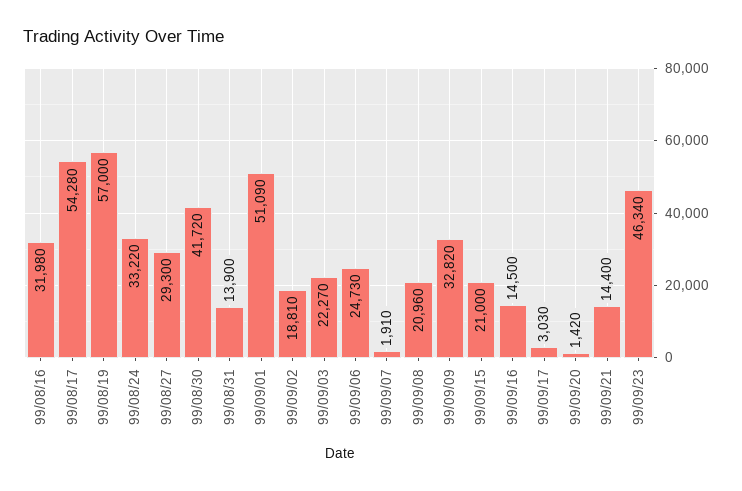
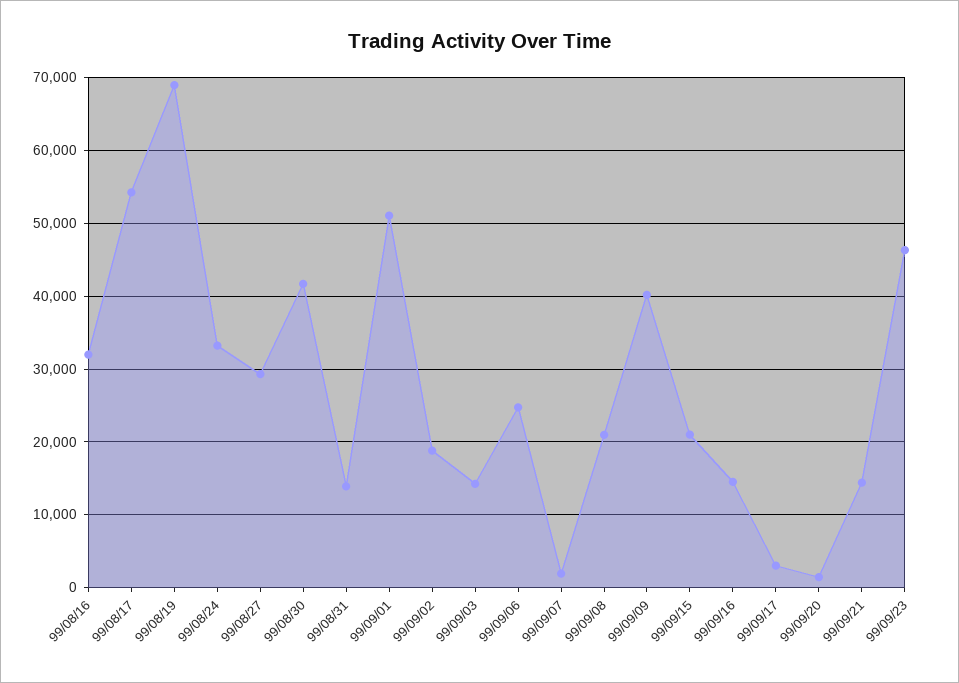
  {
    "99/08/16": 31980,
    "99/08/17": 54280,
-   "99/08/19": 57000,
+   "99/08/19": 69000,
    "99/08/24": 33220,
    "99/08/27": 29300,
    "99/08/30": 41720,
    "99/08/31": 13900,
    "99/09/01": 51090,
    "99/09/02": 18810,
-   "99/09/03": 22270,
+   "99/09/03": 14000,
    "99/09/06": 24730,
    "99/09/07": 1910,
    "99/09/08": 20960,
-   "99/09/09": 32820,
+   "99/09/09": 40000,
    "99/09/15": 21000,
    "99/09/16": 14500,
    "99/09/17": 3030,
    "99/09/20": 1420,
    "99/09/21": 14400,
    "99/09/23": 46340
  }

